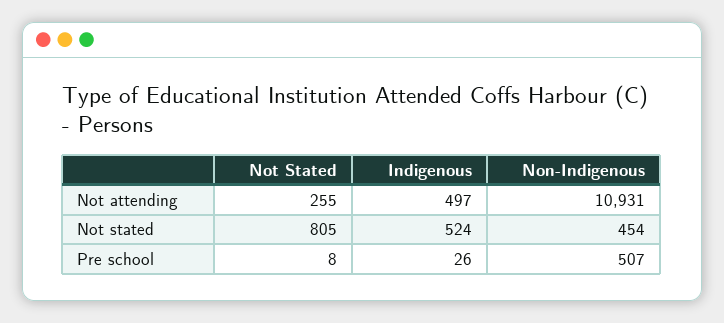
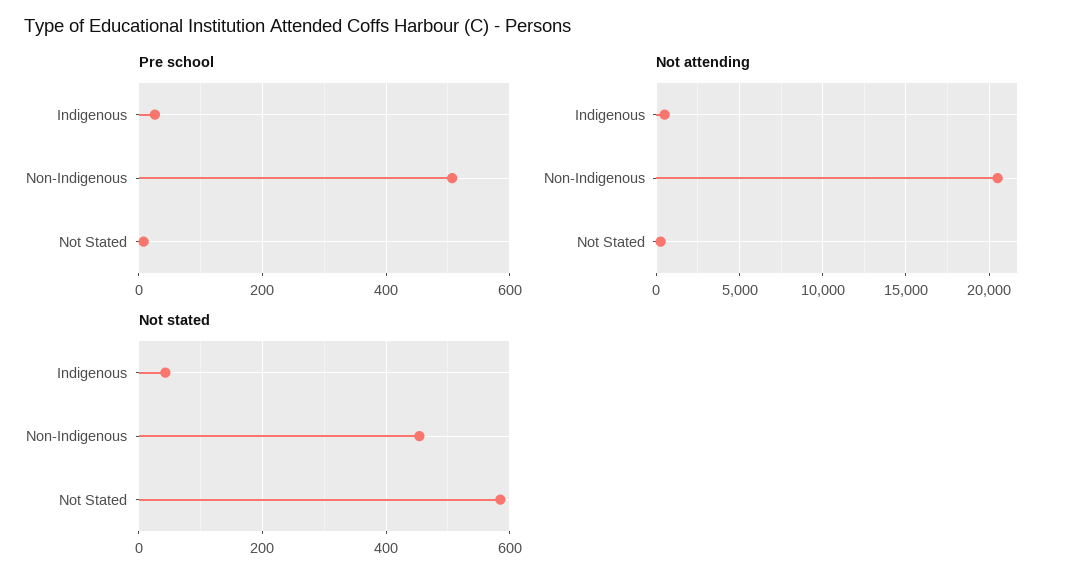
  {
    "Not attending": {
      "Not Stated": 255,
      "Indigenous": 497,
-     "Non-Indigenous": 10931
+     "Non-Indigenous": 20500
    },
    "Not stated": {
-     "Not Stated": 805,
+     "Not Stated": 580,
-     "Indigenous": 524,
+     "Indigenous": 40,
      "Non-Indigenous": 454
    },
    "Pre school": {
      "Not Stated": 8,
      "Indigenous": 26,
      "Non-Indigenous": 507
    }
  }

